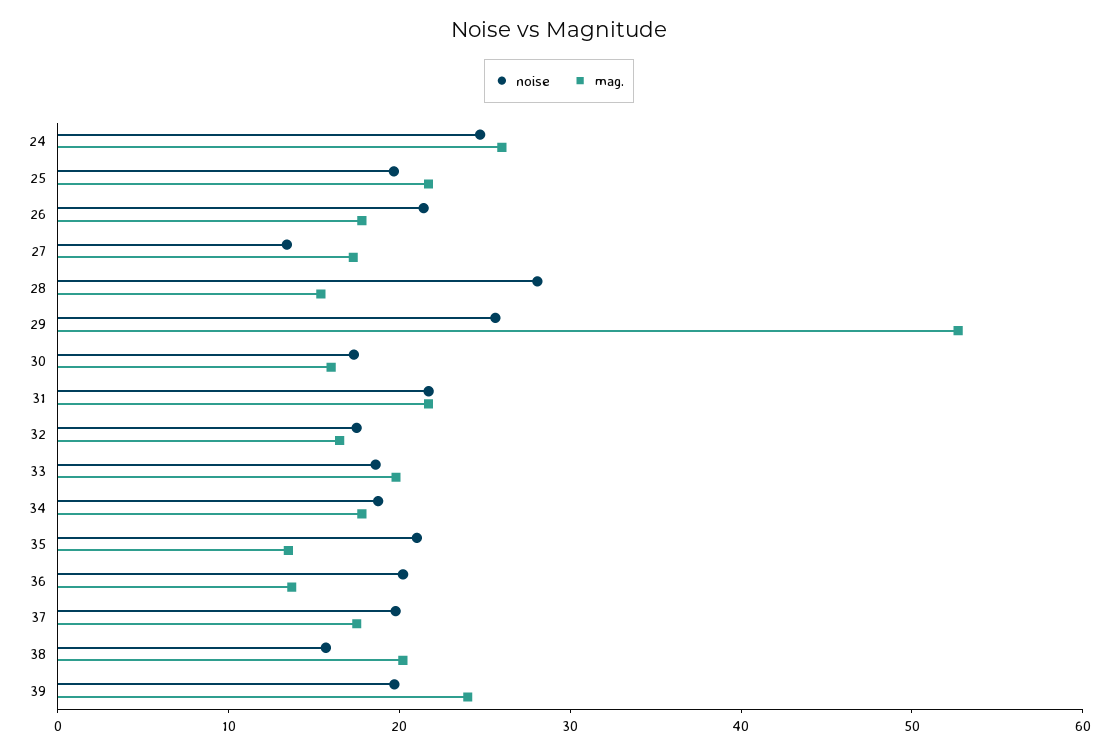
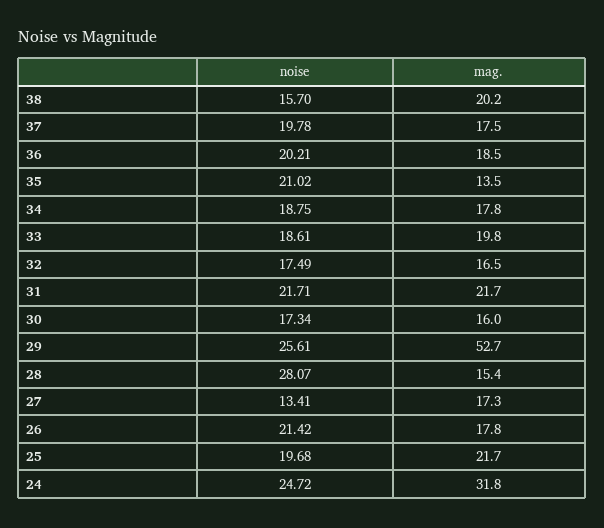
  {
    "noise": {
      "24": 24.72,
      "25": 19.68,
      "26": 21.42,
      "27": 13.41,
      "28": 28.07,
      "29": 25.61,
      "30": 17.34,
      "31": 21.71,
      "32": 17.49,
      "33": 18.61,
      "34": 18.75,
      "35": 21.02,
      "36": 20.21,
      "37": 19.78,
-     "38": 15.7,
+     "38": 15.7
-     "39": 20
    },
    "mag.": {
-     "24": 26,
+     "24": 31.8,
      "25": 21.7,
      "26": 17.8,
      "27": 17.3,
      "28": 15.4,
      "29": 52.7,
      "30": 16,
      "31": 21.7,
      "32": 16.5,
      "33": 19.8,
      "34": 17.8,
      "35": 13.5,
-     "36": 14,
+     "36": 18.5,
      "37": 17.5,
-     "38": 20.2,
+     "38": 20.2
-     "39": 24
    }
  }

